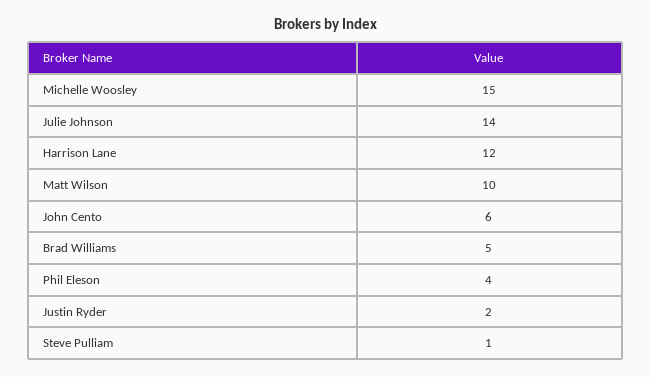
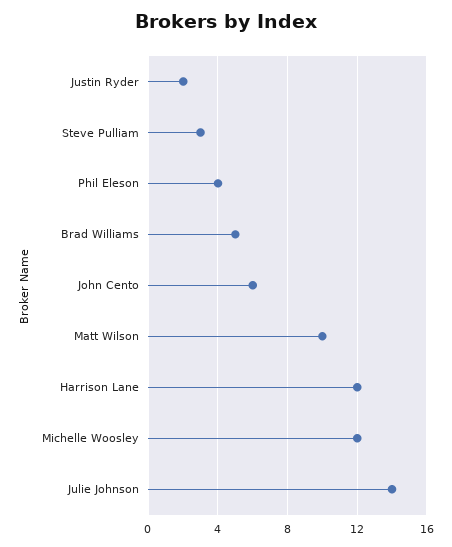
  {
-   "Michelle Woosley": 15,
+   "Michelle Woosley": 12,
    "Julie Johnson": 14,
    "Harrison Lane": 12,
    "Matt Wilson": 10,
    "John Cento": 6,
    "Brad Williams": 5,
    "Phil Eleson": 4,
    "Justin Ryder": 2,
-   "Steve Pulliam": 1
+   "Steve Pulliam": 3
  }

